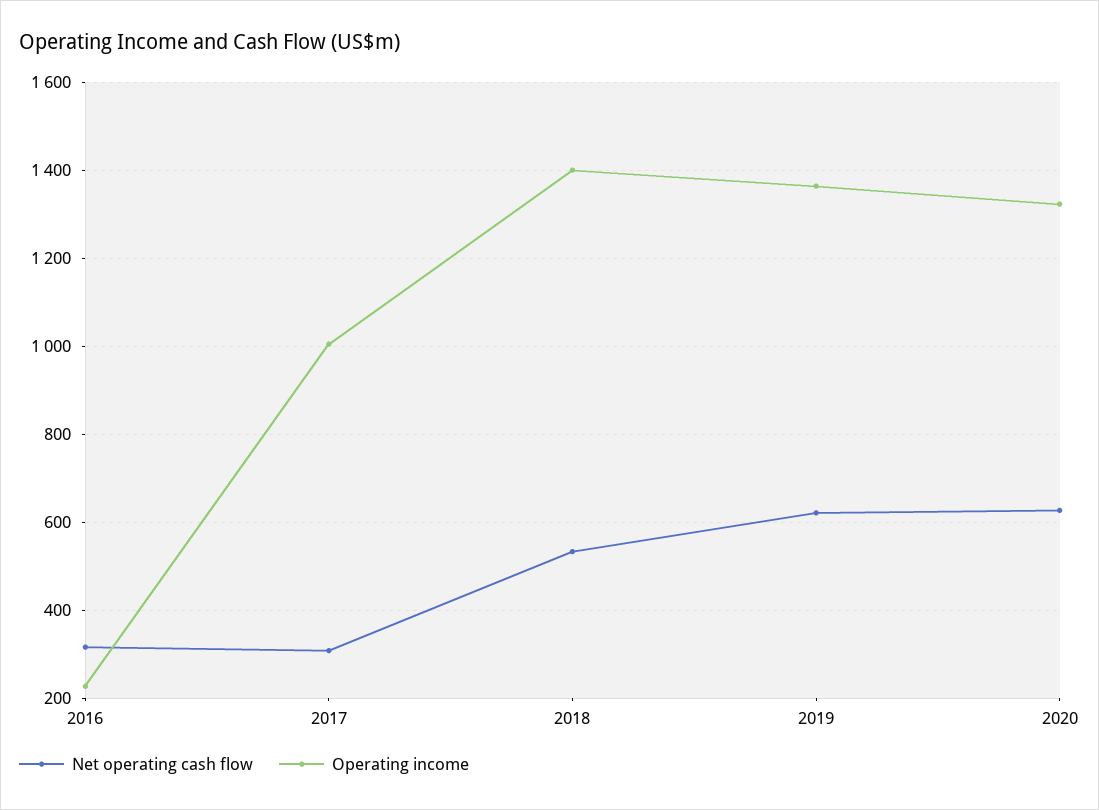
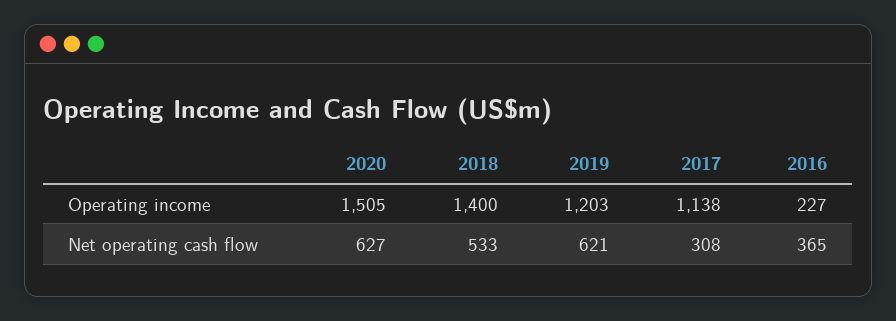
  {
    "Net operating cash flow": {
-     "2016": 320,
+     "2016": 365,
      "2017": 308,
      "2018": 533,
      "2019": 621,
      "2020": 627
    },
    "Operating income": {
      "2016": 227,
-     "2017": 1000,
+     "2017": 1138,
      "2018": 1400,
-     "2019": 1360,
+     "2019": 1203,
-     "2020": 1320
+     "2020": 1505
    }
  }

